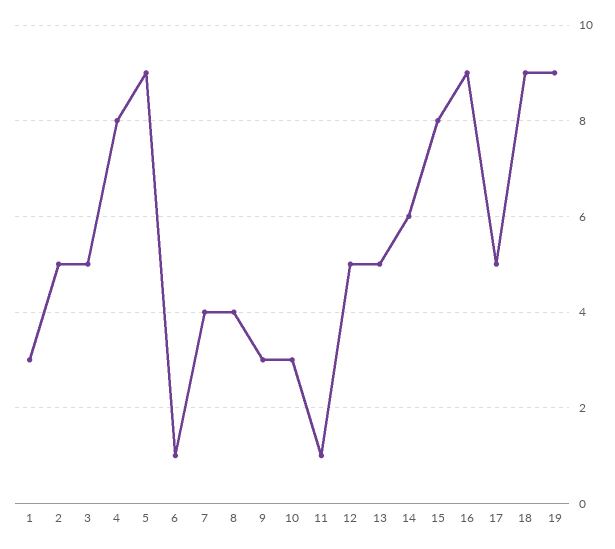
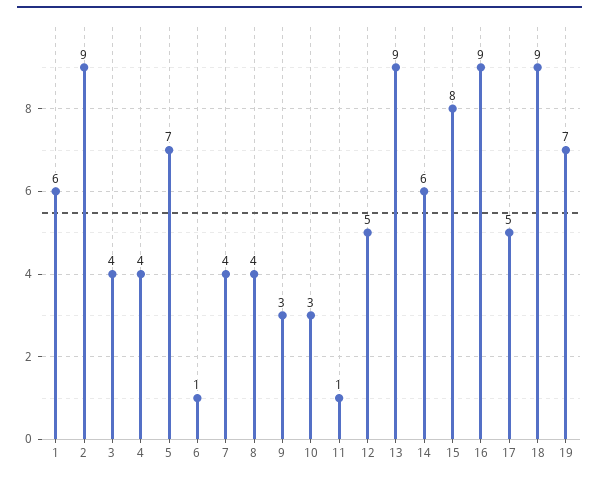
  {
-   "1": 3,
+   "1": 6,
-   "2": 5,
+   "2": 9,
-   "3": 5,
+   "3": 4,
-   "4": 8,
+   "4": 4,
-   "5": 9,
+   "5": 7,
    "6": 1,
    "7": 4,
    "8": 4,
    "9": 3,
    "10": 3,
    "11": 1,
    "12": 5,
-   "13": 5,
+   "13": 9,
    "14": 6,
    "15": 8,
    "16": 9,
    "17": 5,
    "18": 9,
-   "19": 9
+   "19": 7
  }

